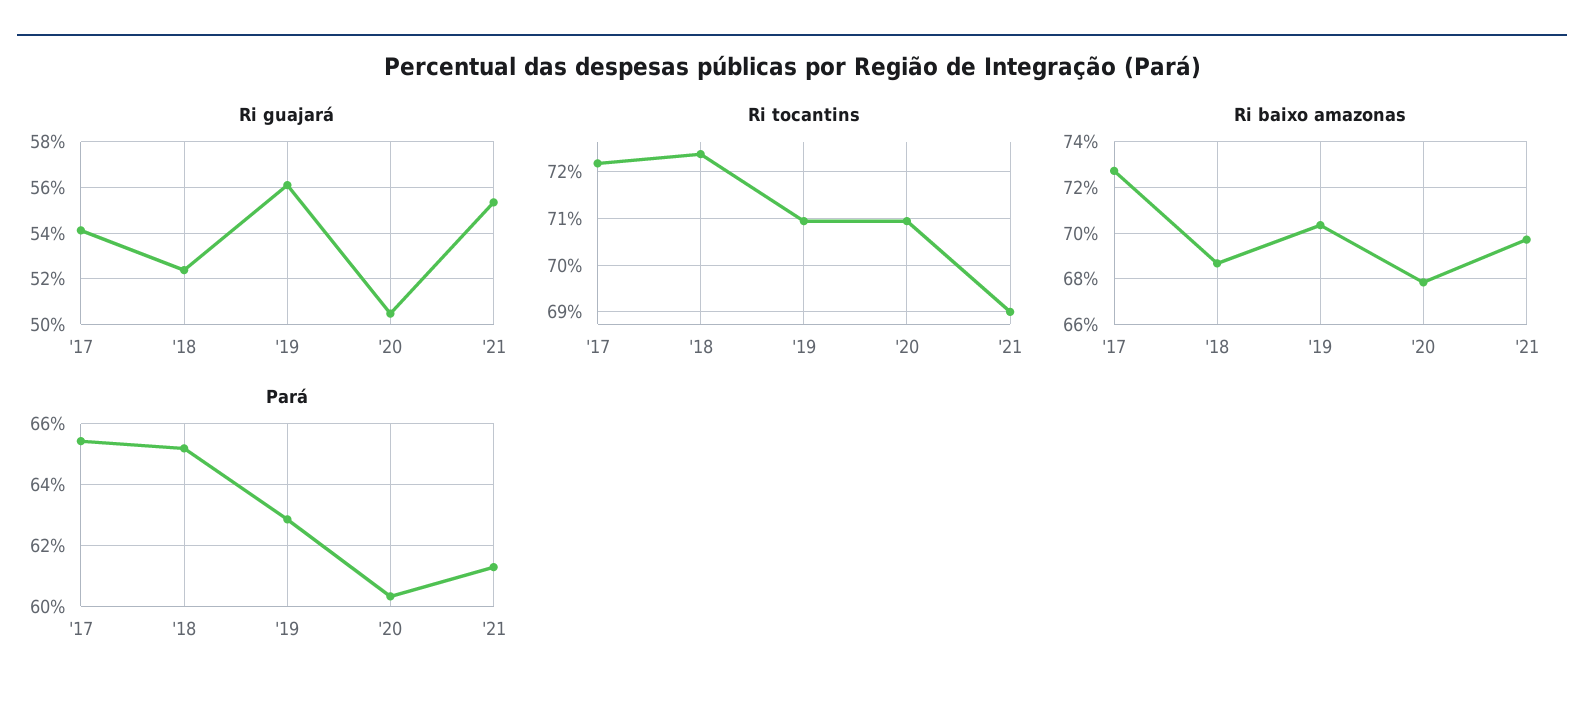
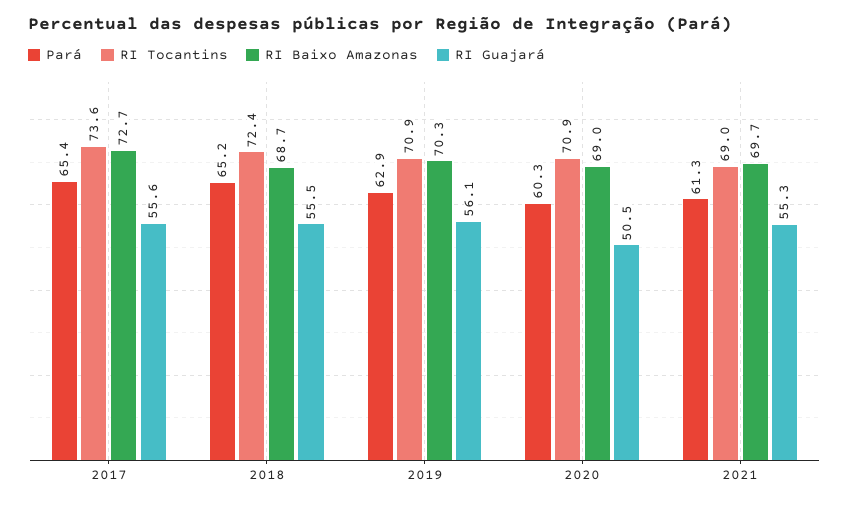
  {
    "Ri guajará": {
-     "'17": 54,
+     "'17": 55.6,
-     "'18": 52.5,
+     "'18": 55.5,
      "'19": 56.1,
      "'20": 50.5,
      "'21": 55.3
    },
    "Ri tocantins": {
-     "'17": 72.2,
+     "'17": 73.6,
      "'18": 72.4,
      "'19": 70.9,
      "'20": 70.9,
      "'21": 69
    },
    "Ri baixo amazonas": {
      "'17": 72.7,
      "'18": 68.7,
      "'19": 70.3,
-     "'20": 68,
+     "'20": 69,
      "'21": 69.7
    },
    "Pará": {
      "'17": 65.4,
      "'18": 65.2,
      "'19": 62.9,
      "'20": 60.3,
      "'21": 61.3
    }
  }

